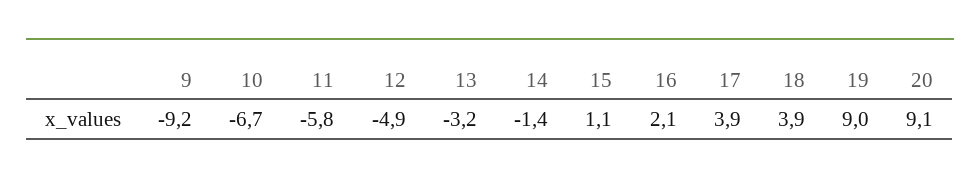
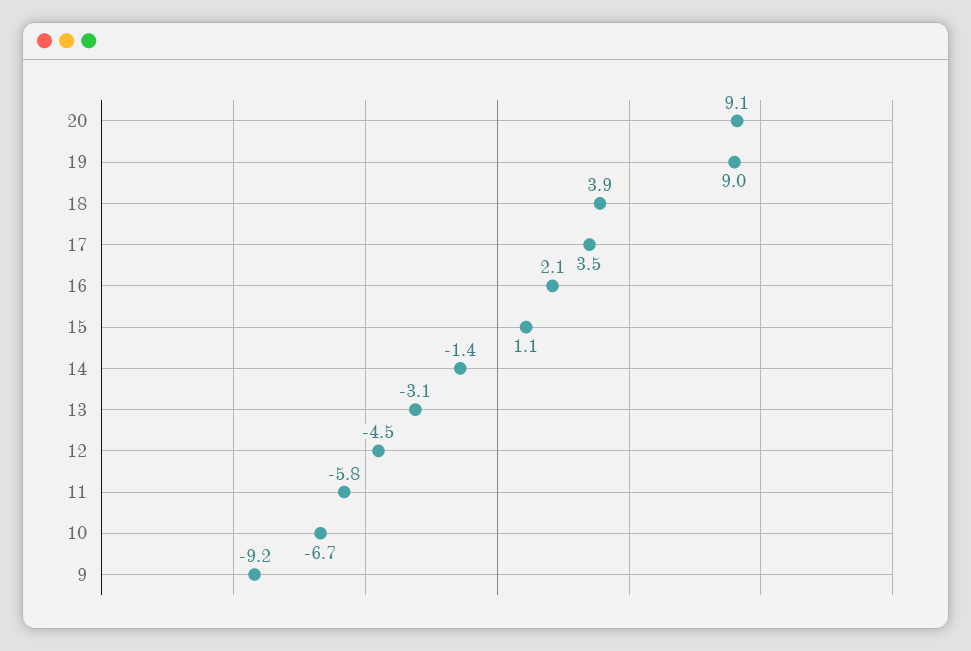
  {
    "9": -9.2,
    "10": -6.7,
    "11": -5.8,
-   "12": -4.9,
+   "12": -4.5,
-   "13": -3.2,
+   "13": -3.1,
    "14": -1.4,
    "15": 1.1,
    "16": 2.1,
-   "17": 3.9,
+   "17": 3.5,
    "18": 3.9,
    "19": 9,
    "20": 9.1
  }

